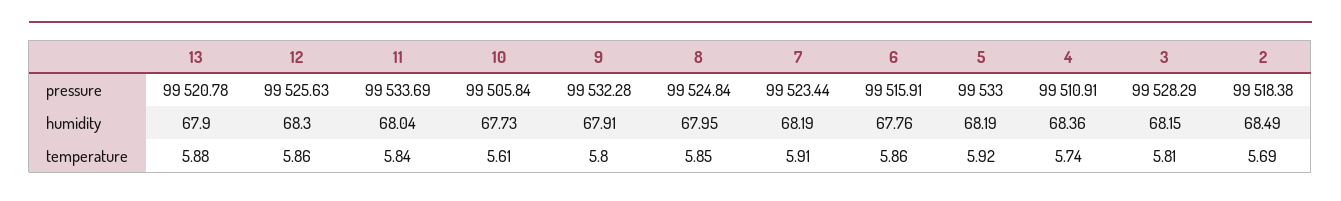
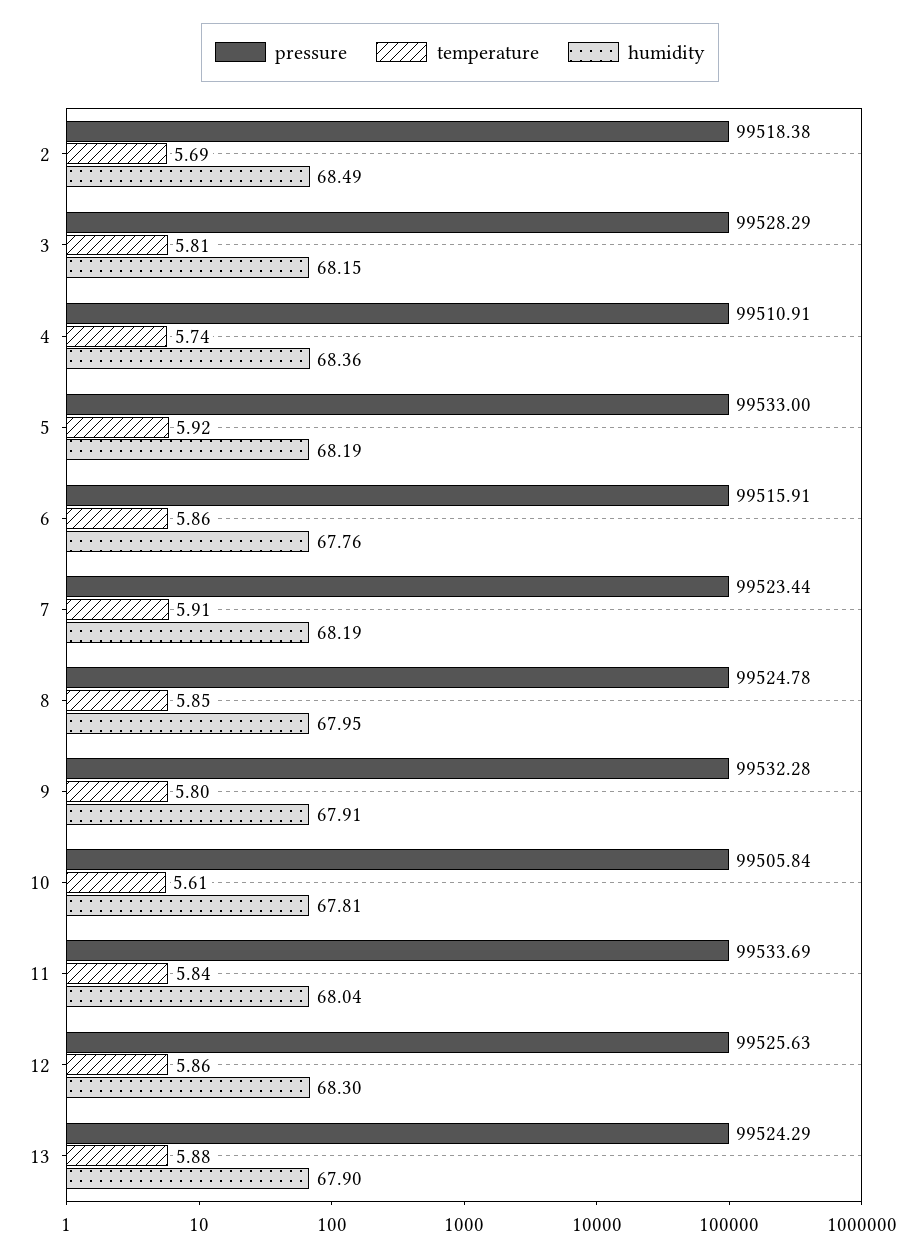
  {
    "pressure": {
-     "13": 99520.78,
+     "13": 99524.29,
      "12": 99525.63,
      "11": 99533.69,
      "10": 99505.84,
      "9": 99532.28,
-     "8": 99524.84,
+     "8": 99524.78,
      "7": 99523.44,
      "6": 99515.91,
      "5": 99533,
      "4": 99510.91,
      "3": 99528.29,
      "2": 99518.38
    },
    "humidity": {
      "13": 67.9,
      "12": 68.3,
      "11": 68.04,
-     "10": 67.73,
+     "10": 67.81,
      "9": 67.91,
      "8": 67.95,
      "7": 68.19,
      "6": 67.76,
      "5": 68.19,
      "4": 68.36,
      "3": 68.15,
      "2": 68.49
    },
    "temperature": {
      "13": 5.88,
      "12": 5.86,
      "11": 5.84,
      "10": 5.61,
      "9": 5.8,
      "8": 5.85,
      "7": 5.91,
      "6": 5.86,
      "5": 5.92,
      "4": 5.74,
      "3": 5.81,
      "2": 5.69
    }
  }

